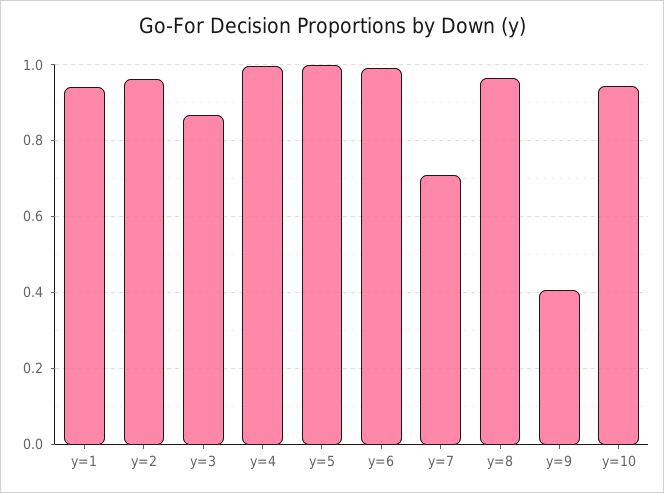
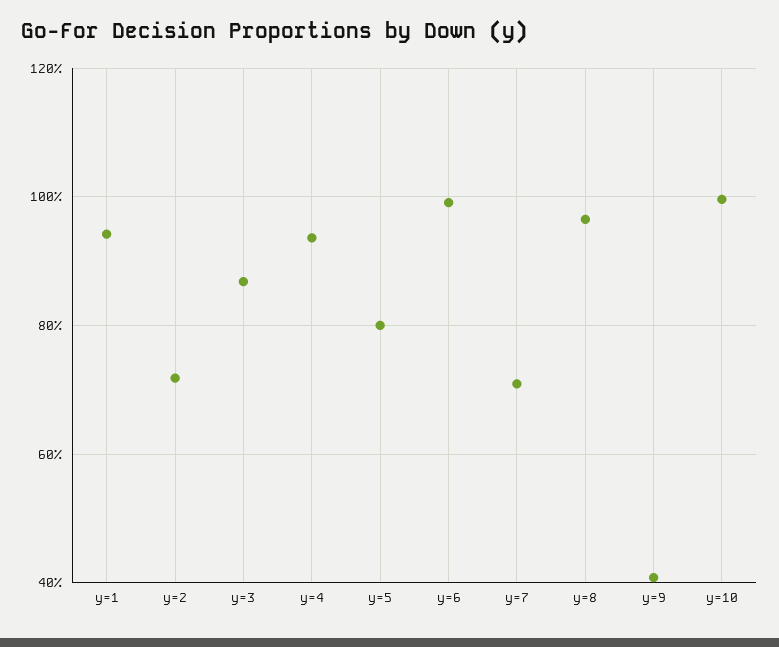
  {
    "y=1": 0.94,
-   "y=2": 0.96,
+   "y=2": 0.72,
    "y=3": 0.86,
-   "y=4": 1,
+   "y=4": 0.94,
-   "y=5": 1,
+   "y=5": 0.8,
    "y=6": 1,
    "y=7": 0.7,
    "y=8": 0.96,
    "y=9": 0.4,
-   "y=10": 0.94
+   "y=10": 1
  }

